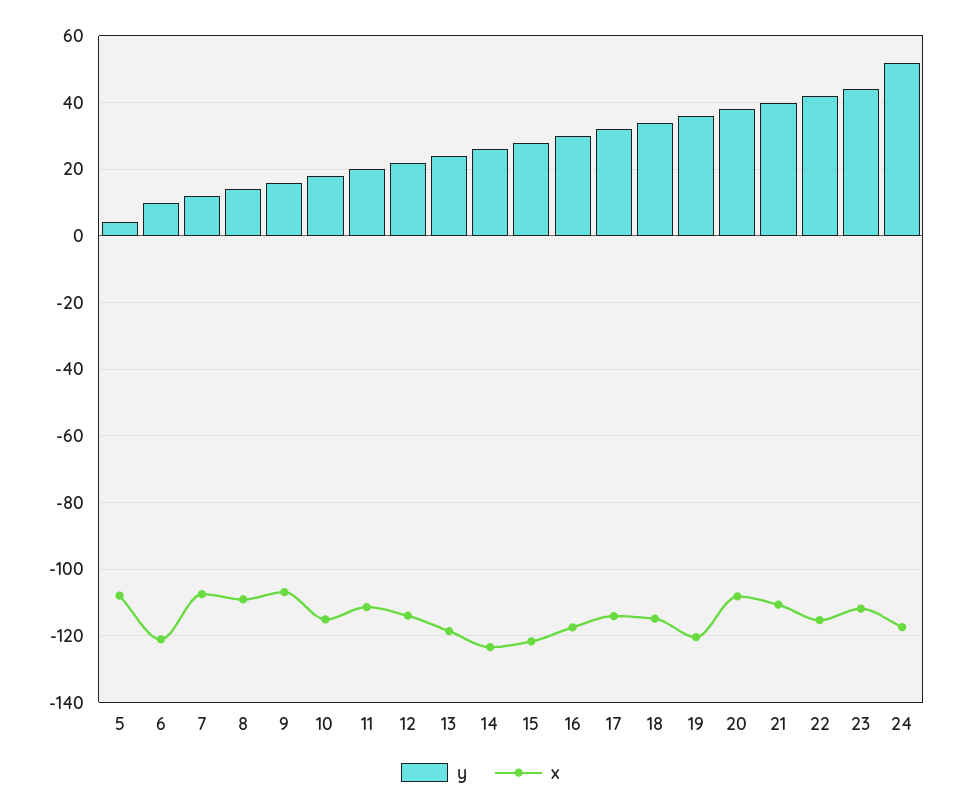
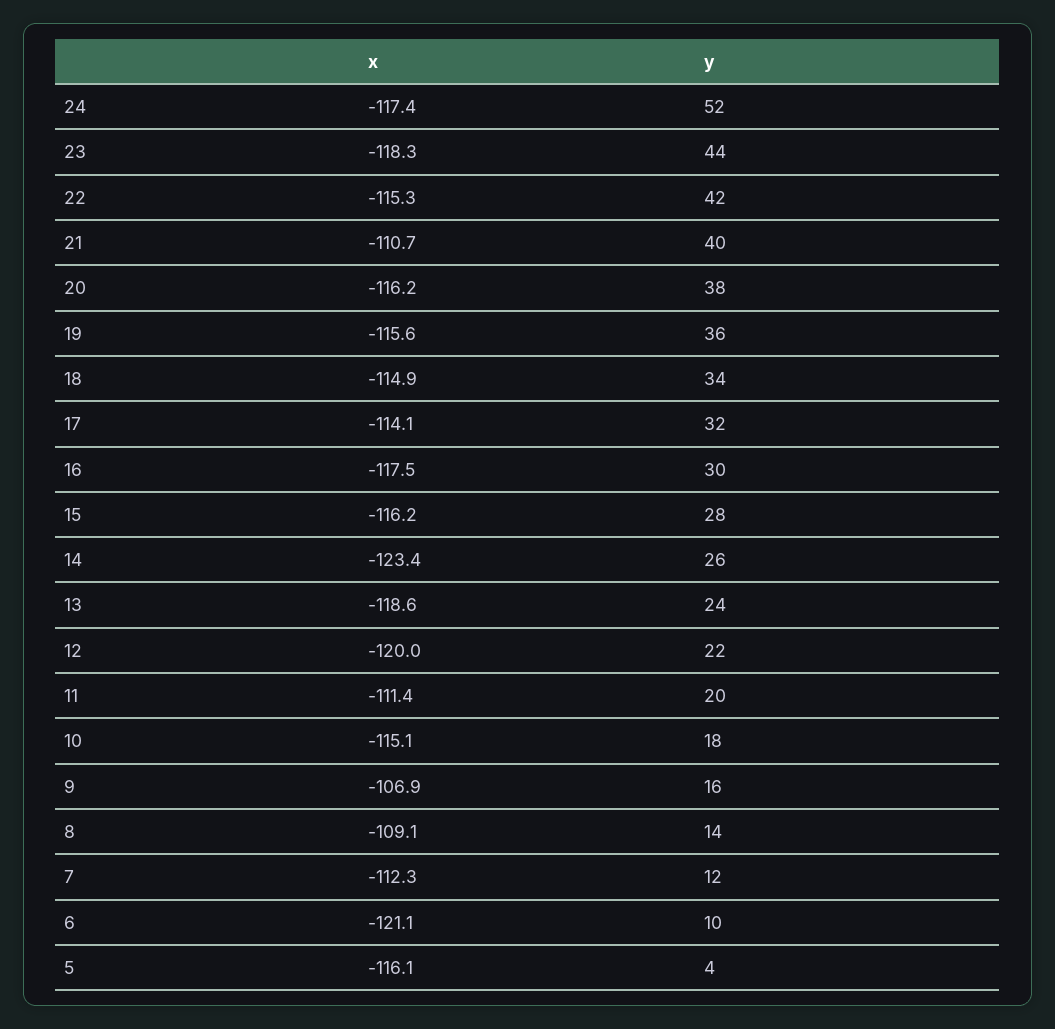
  {
    "y": {
      "5": 4,
      "6": 10,
      "7": 12,
      "8": 14,
      "9": 16,
      "10": 18,
      "11": 20,
      "12": 22,
      "13": 24,
      "14": 26,
      "15": 28,
      "16": 30,
      "17": 32,
      "18": 34,
      "19": 36,
      "20": 38,
      "21": 40,
      "22": 42,
      "23": 44,
      "24": 52
    },
    "x": {
-     "5": -108,
+     "5": -116.1,
      "6": -121.1,
-     "7": -108,
+     "7": -112.3,
      "8": -109.1,
      "9": -106.9,
      "10": -115.1,
      "11": -111.4,
-     "12": -114,
+     "12": -120,
      "13": -118.6,
      "14": -123.4,
-     "15": -122,
+     "15": -116.2,
      "16": -117.5,
      "17": -114.1,
      "18": -114.9,
-     "19": -120,
+     "19": -115.6,
-     "20": -108,
+     "20": -116.2,
      "21": -110.7,
      "22": -115.3,
-     "23": -112,
+     "23": -118.3,
      "24": -117.4
    }
  }

